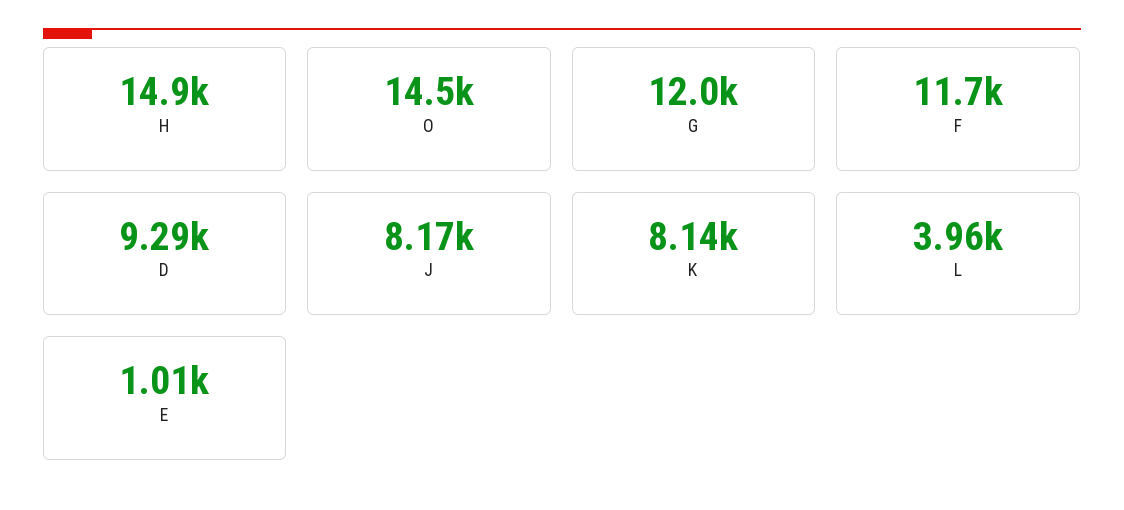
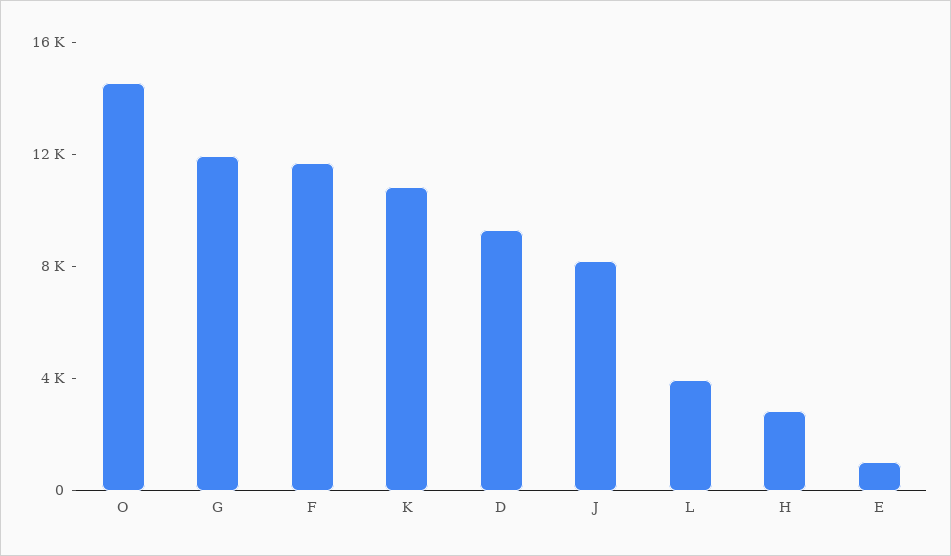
  {
-   "H": 14900,
+   "H": 3000,
    "O": 14500,
    "G": 12000,
    "F": 11700,
    "D": 9290,
    "J": 8170,
-   "K": 8140,
+   "K": 11000,
    "L": 3960,
    "E": 1010
  }

